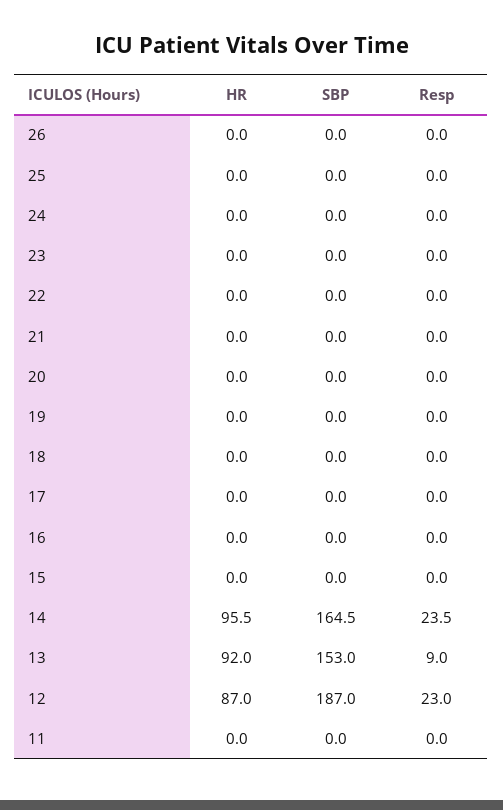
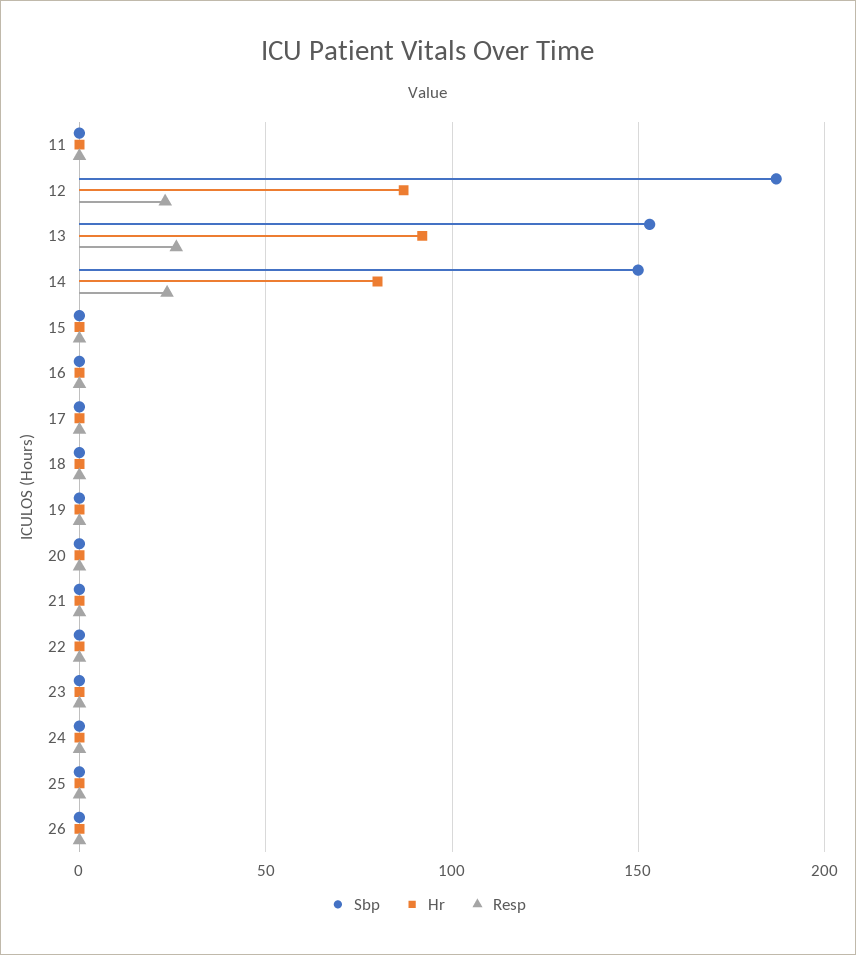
  {
    "HR": {
      "26": 0,
      "25": 0,
      "24": 0,
      "23": 0,
      "22": 0,
      "21": 0,
      "20": 0,
      "19": 0,
      "18": 0,
      "17": 0,
      "16": 0,
      "15": 0,
-     "14": 95.5,
+     "14": 80,
      "13": 92,
      "12": 87,
      "11": 0
    },
    "SBP": {
      "26": 0,
      "25": 0,
      "24": 0,
      "23": 0,
      "22": 0,
      "21": 0,
      "20": 0,
      "19": 0,
      "18": 0,
      "17": 0,
      "16": 0,
      "15": 0,
-     "14": 164.5,
+     "14": 150,
      "13": 153,
      "12": 187,
      "11": 0
    },
    "Resp": {
      "26": 0,
      "25": 0,
      "24": 0,
      "23": 0,
      "22": 0,
      "21": 0,
      "20": 0,
      "19": 0,
      "18": 0,
      "17": 0,
      "16": 0,
      "15": 0,
      "14": 23.5,
-     "13": 9,
+     "13": 25,
      "12": 23,
      "11": 0
    }
  }

